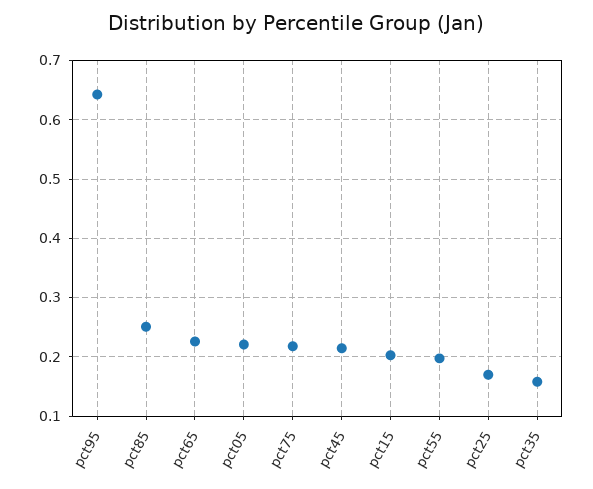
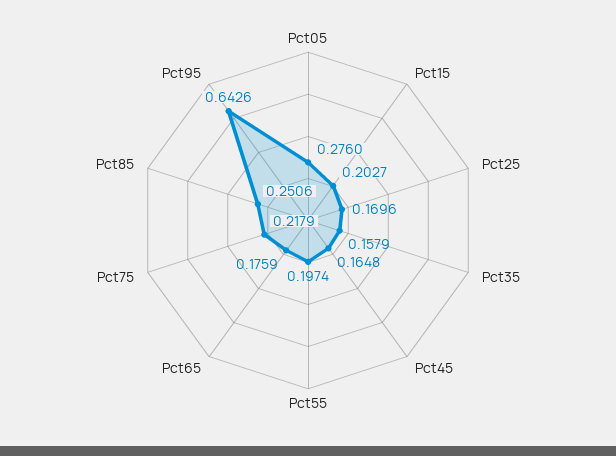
  {
    "pct95": 0.6426,
    "pct85": 0.2506,
-   "pct65": 0.22,
+   "pct65": 0.1759,
-   "pct05": 0.22,
+   "pct05": 0.276,
    "pct75": 0.2179,
-   "pct45": 0.22,
+   "pct45": 0.1648,
    "pct15": 0.2027,
    "pct55": 0.1974,
    "pct25": 0.1696,
    "pct35": 0.1579
  }

